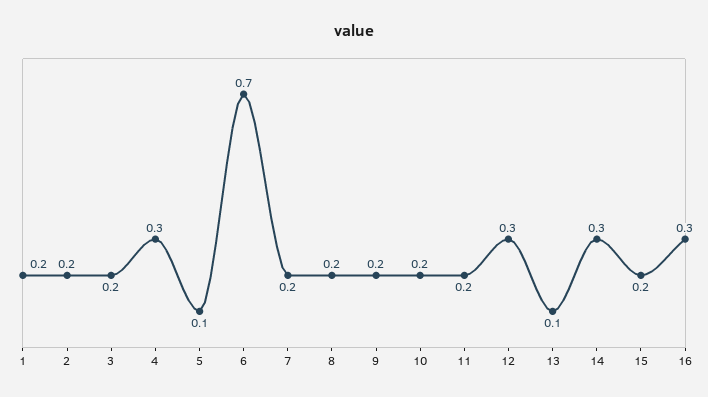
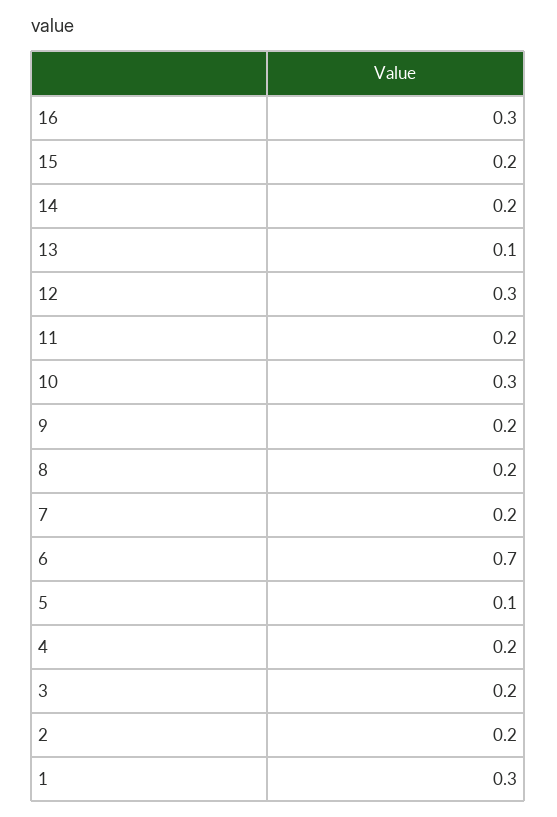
  {
-   "1": 0.2,
+   "1": 0.3,
    "2": 0.2,
    "3": 0.2,
-   "4": 0.3,
+   "4": 0.2,
    "5": 0.1,
    "6": 0.7,
    "7": 0.2,
    "8": 0.2,
    "9": 0.2,
-   "10": 0.2,
+   "10": 0.3,
    "11": 0.2,
    "12": 0.3,
    "13": 0.1,
-   "14": 0.3,
+   "14": 0.2,
    "15": 0.2,
    "16": 0.3
  }

